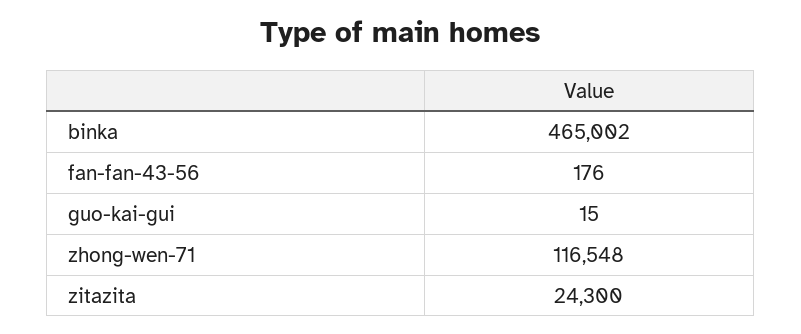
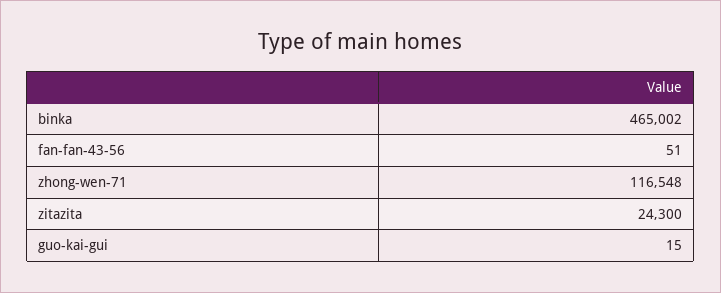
  {
    "binka": 465002,
-   "fan-fan-43-56": 176,
+   "fan-fan-43-56": 51,
    "guo-kai-gui": 15,
    "zhong-wen-71": 116548,
    "zitazita": 24300
  }

